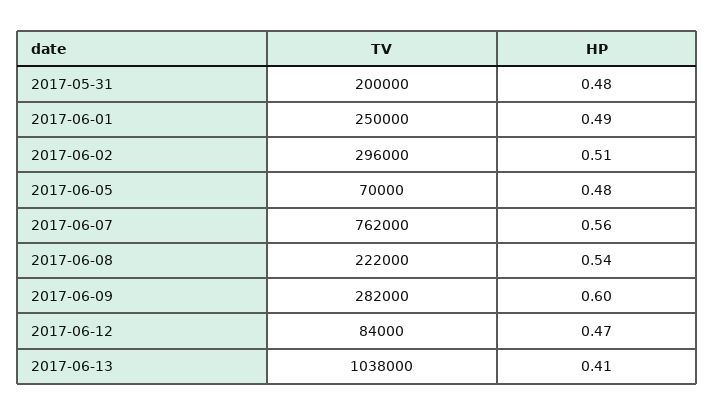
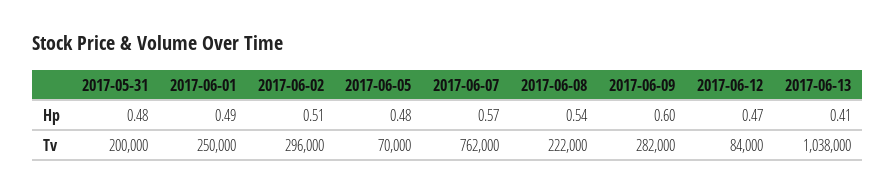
  {
    "TV": {
      "2017-05-31": 200000,
      "2017-06-01": 250000,
      "2017-06-02": 296000,
      "2017-06-05": 70000,
      "2017-06-07": 762000,
      "2017-06-08": 222000,
      "2017-06-09": 282000,
      "2017-06-12": 84000,
      "2017-06-13": 1038000
    },
    "HP": {
      "2017-05-31": 0.48,
      "2017-06-01": 0.49,
      "2017-06-02": 0.51,
      "2017-06-05": 0.48,
-     "2017-06-07": 0.56,
+     "2017-06-07": 0.57,
      "2017-06-08": 0.54,
      "2017-06-09": 0.6,
      "2017-06-12": 0.47,
      "2017-06-13": 0.41
    }
  }

